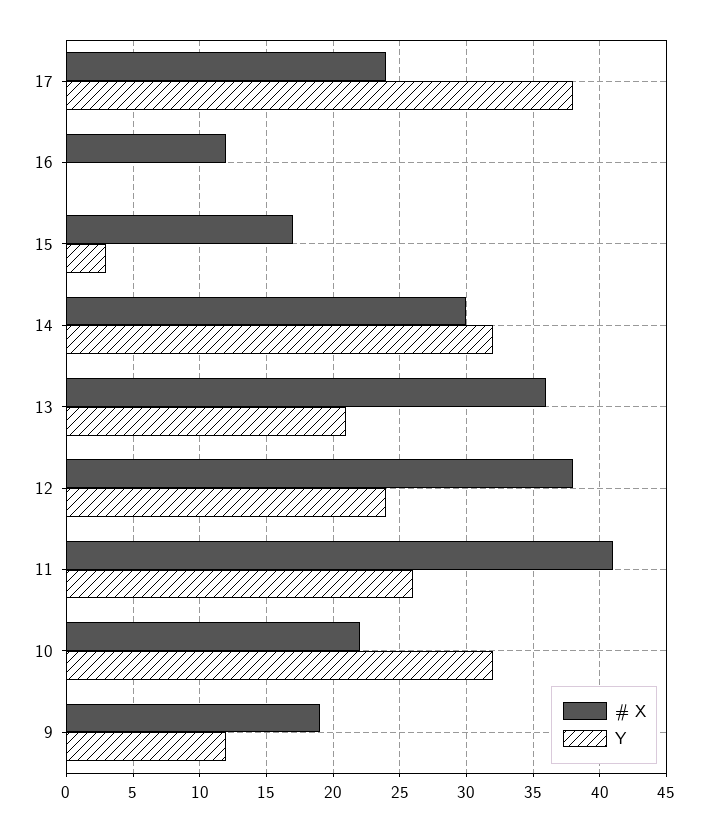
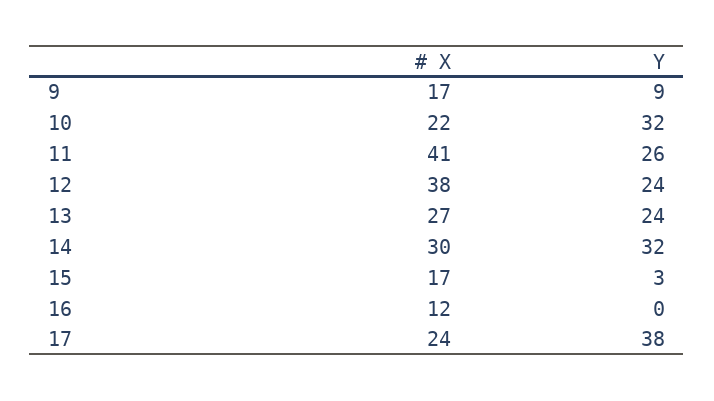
  {
    "# X": {
      "17": 24,
      "16": 12,
      "15": 17,
      "14": 30,
-     "13": 36,
+     "13": 27,
      "12": 38,
      "11": 41,
      "10": 22,
-     "9": 19
+     "9": 17
    },
    "Y": {
      "17": 38,
      "16": 0,
      "15": 3,
      "14": 32,
-     "13": 21,
+     "13": 24,
      "12": 24,
      "11": 26,
      "10": 32,
-     "9": 12
+     "9": 9
    }
  }

